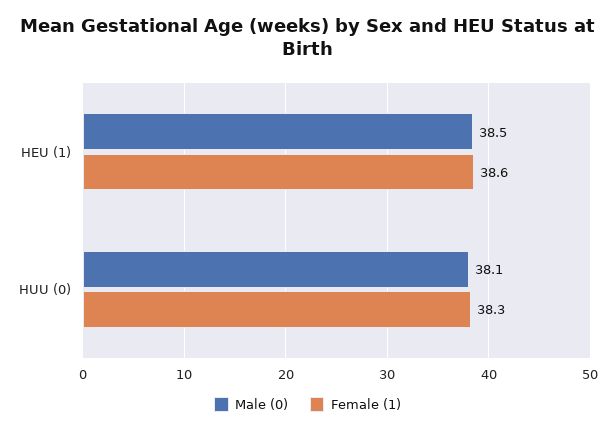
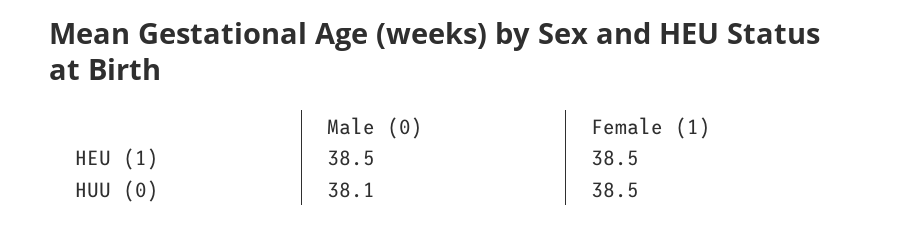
  {
    "Male (0)": {
      "HEU (1)": 38.5,
      "HUU (0)": 38.1
    },
    "Female (1)": {
-     "HEU (1)": 38.6,
+     "HEU (1)": 38.5,
-     "HUU (0)": 38.3
+     "HUU (0)": 38.5
    }
  }

